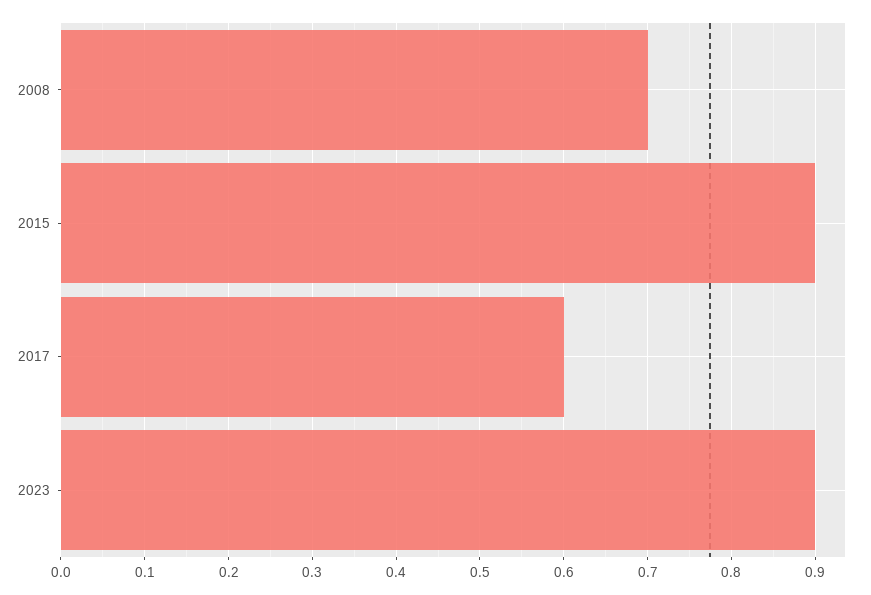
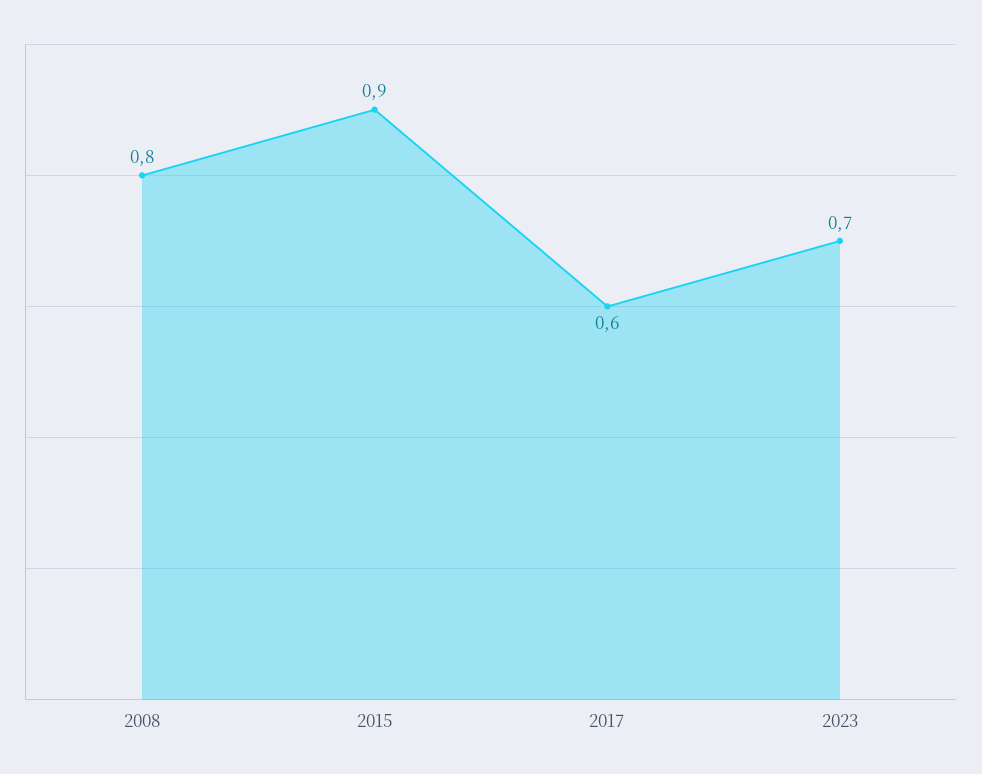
  {
-   "2008": 0.7,
+   "2008": 0.8,
    "2015": 0.9,
    "2017": 0.6,
-   "2023": 0.9
+   "2023": 0.7
  }

